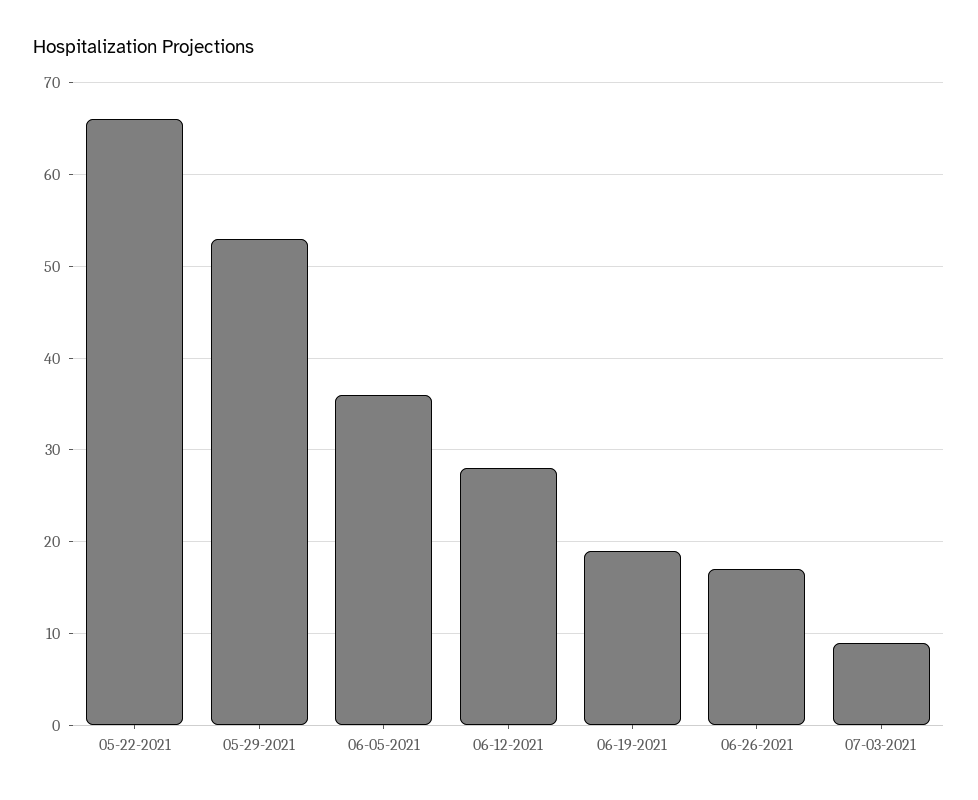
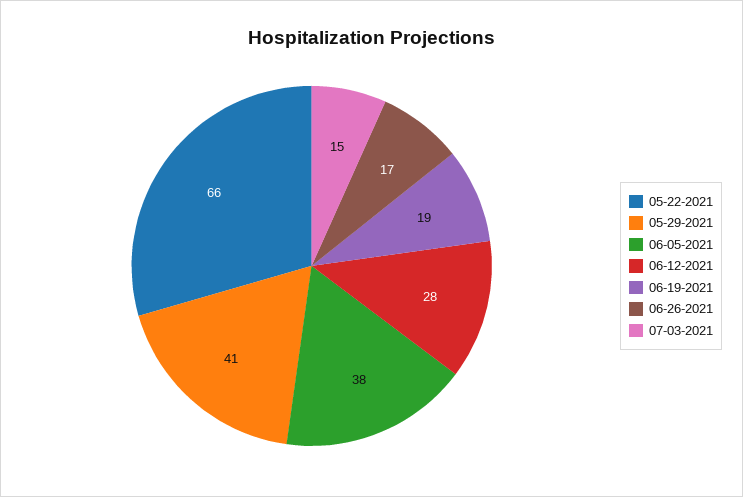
  {
    "05-22-2021": 66,
-   "05-29-2021": 53,
+   "05-29-2021": 41,
-   "06-05-2021": 36,
+   "06-05-2021": 38,
    "06-12-2021": 28,
    "06-19-2021": 19,
    "06-26-2021": 17,
-   "07-03-2021": 9
+   "07-03-2021": 15
  }

